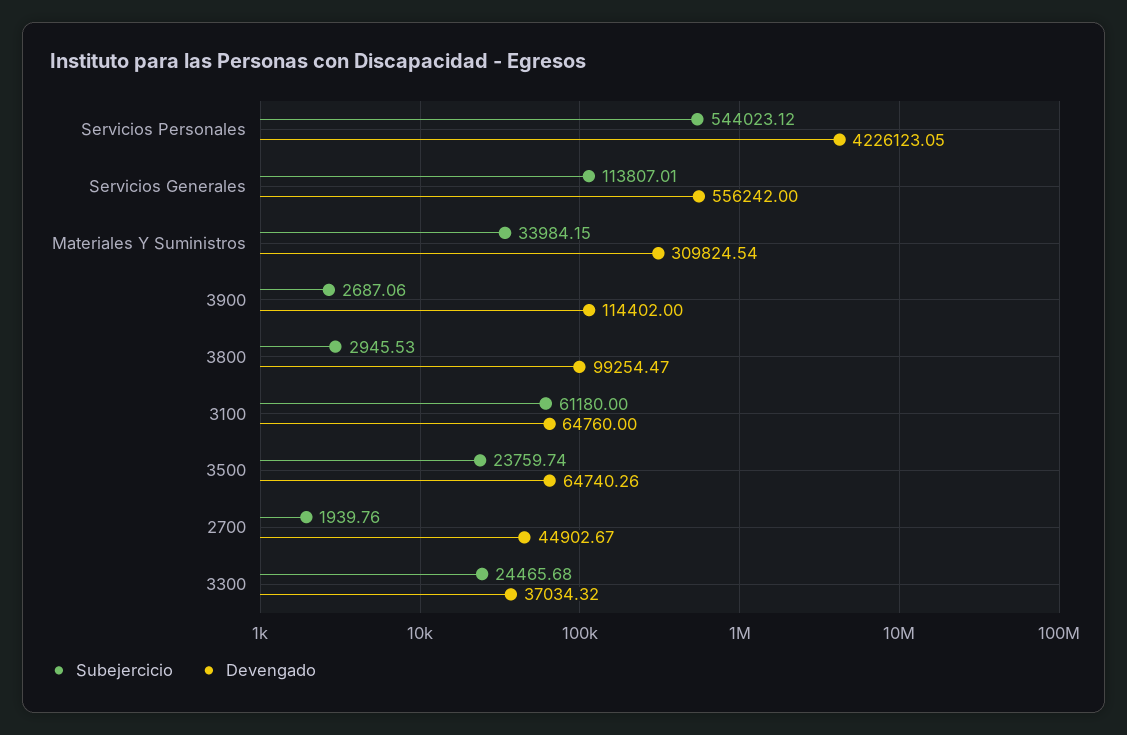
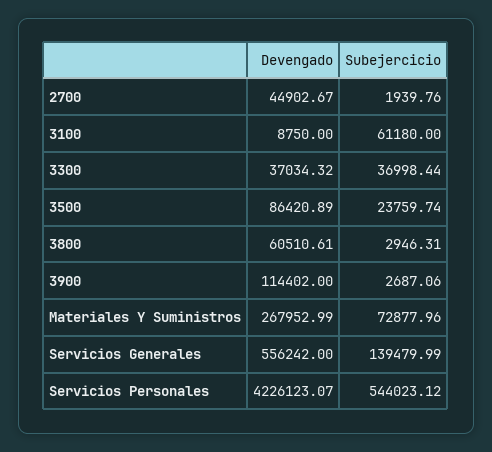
  {
    "Subejercicio": {
      "Servicios Personales": 544023.12,
-     "Servicios Generales": 113807.01,
+     "Servicios Generales": 139479.99,
-     "Materiales Y Suministros": 33984.15,
+     "Materiales Y Suministros": 72877.96,
      "3900": 2687.06,
-     "3800": 2945.53,
+     "3800": 2946.31,
      "3100": 61180,
      "3500": 23759.74,
      "2700": 1939.76,
-     "3300": 24465.68
+     "3300": 36998.44
    },
    "Devengado": {
-     "Servicios Personales": 4226123.05,
+     "Servicios Personales": 4226123.07,
      "Servicios Generales": 556242,
-     "Materiales Y Suministros": 309824.54,
+     "Materiales Y Suministros": 267952.99,
      "3900": 114402,
-     "3800": 99254.47,
+     "3800": 60510.61,
-     "3100": 64760,
+     "3100": 8750,
-     "3500": 64740.26,
+     "3500": 86420.89,
      "2700": 44902.67,
      "3300": 37034.32
    }
  }

